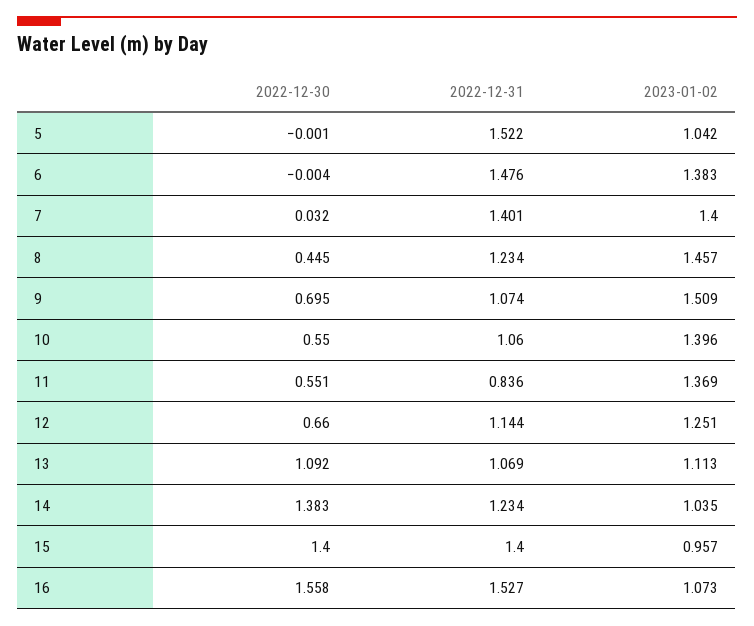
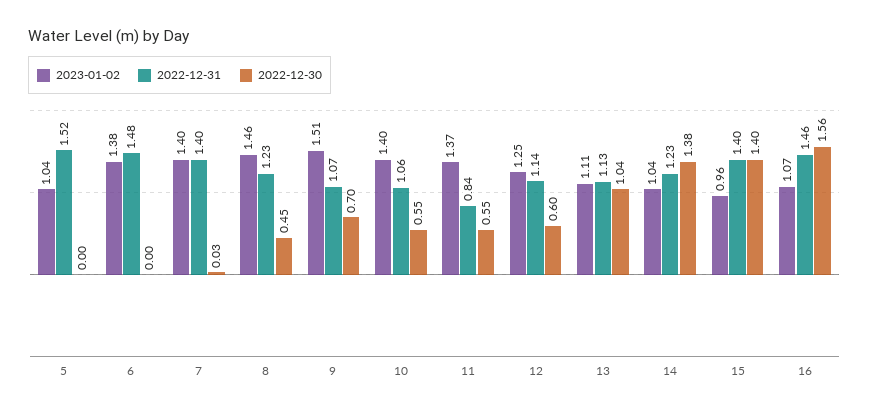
  {
    "2022-12-30": {
      "5": -0.001,
      "6": -0.004,
      "7": 0.032,
      "8": 0.445,
      "9": 0.695,
      "10": 0.55,
      "11": 0.551,
-     "12": 0.66,
+     "12": 0.6,
-     "13": 1.092,
+     "13": 1.04,
      "14": 1.383,
      "15": 1.4,
      "16": 1.558
    },
    "2022-12-31": {
      "5": 1.522,
      "6": 1.476,
      "7": 1.401,
      "8": 1.234,
      "9": 1.074,
      "10": 1.06,
      "11": 0.836,
      "12": 1.144,
-     "13": 1.069,
+     "13": 1.13,
      "14": 1.234,
      "15": 1.4,
-     "16": 1.527
+     "16": 1.46
    },
    "2023-01-02": {
      "5": 1.042,
      "6": 1.383,
      "7": 1.4,
      "8": 1.457,
      "9": 1.509,
      "10": 1.396,
      "11": 1.369,
      "12": 1.251,
      "13": 1.113,
      "14": 1.035,
      "15": 0.957,
      "16": 1.073
    }
  }

